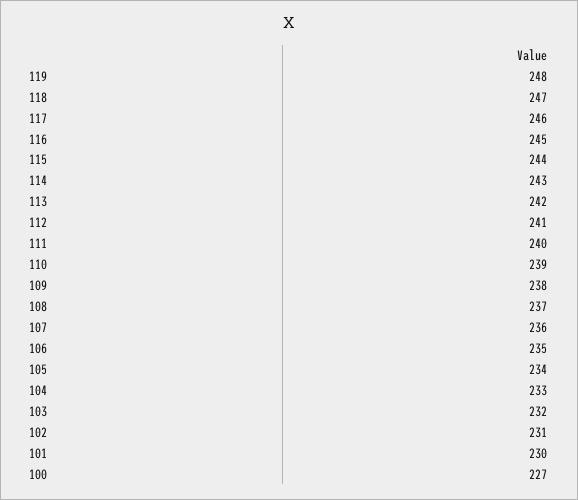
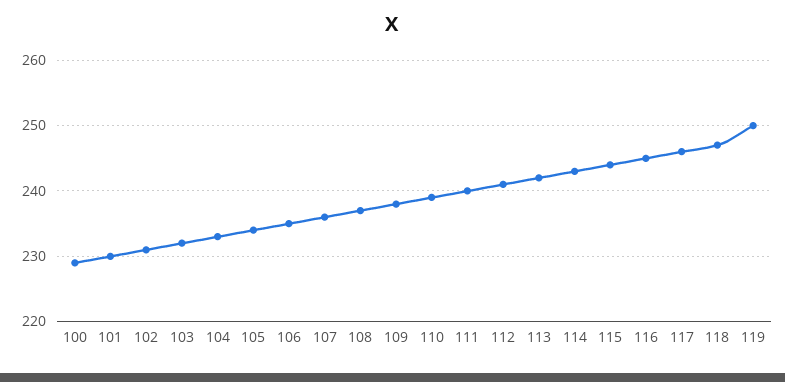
  {
-   "119": 248,
+   "119": 250,
    "118": 247,
    "117": 246,
    "116": 245,
    "115": 244,
    "114": 243,
    "113": 242,
    "112": 241,
    "111": 240,
    "110": 239,
    "109": 238,
    "108": 237,
    "107": 236,
    "106": 235,
    "105": 234,
    "104": 233,
    "103": 232,
    "102": 231,
    "101": 230,
-   "100": 227
+   "100": 229
  }

